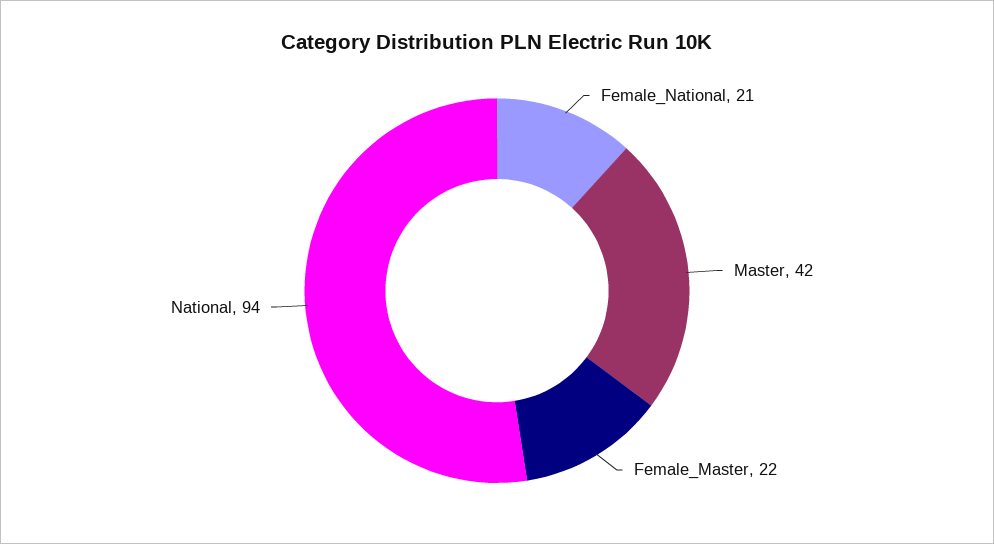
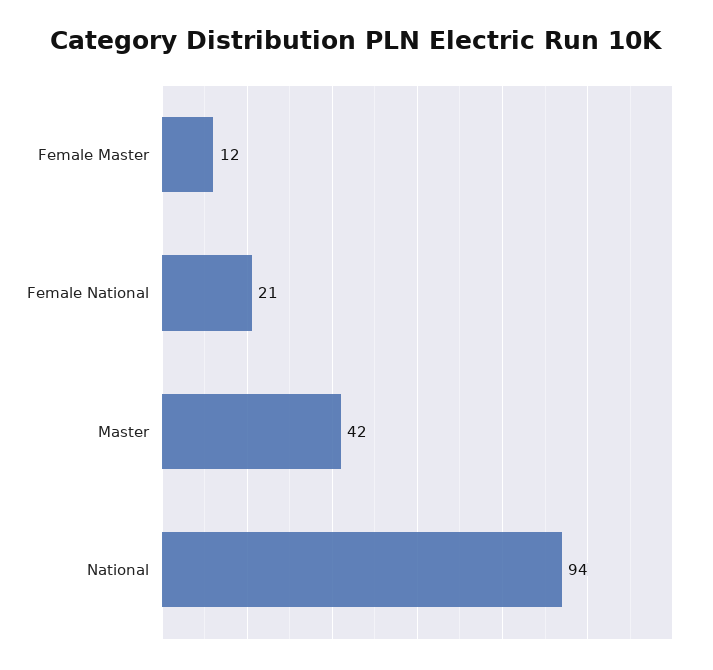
  {
    "Female_National": 21,
    "Master": 42,
-   "Female_Master": 22,
+   "Female_Master": 12,
    "National": 94
  }

